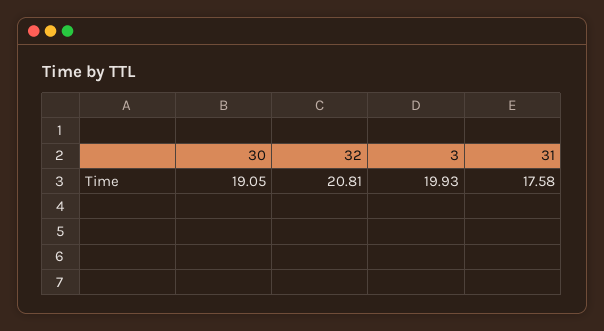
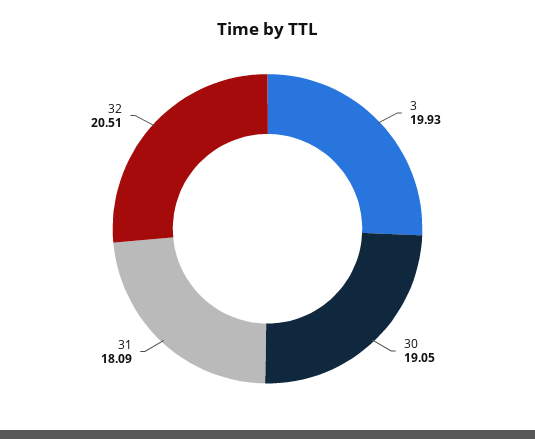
  {
    "30": 19.05,
-   "32": 20.81,
+   "32": 20.51,
    "3": 19.93,
-   "31": 17.58
+   "31": 18.09
  }

